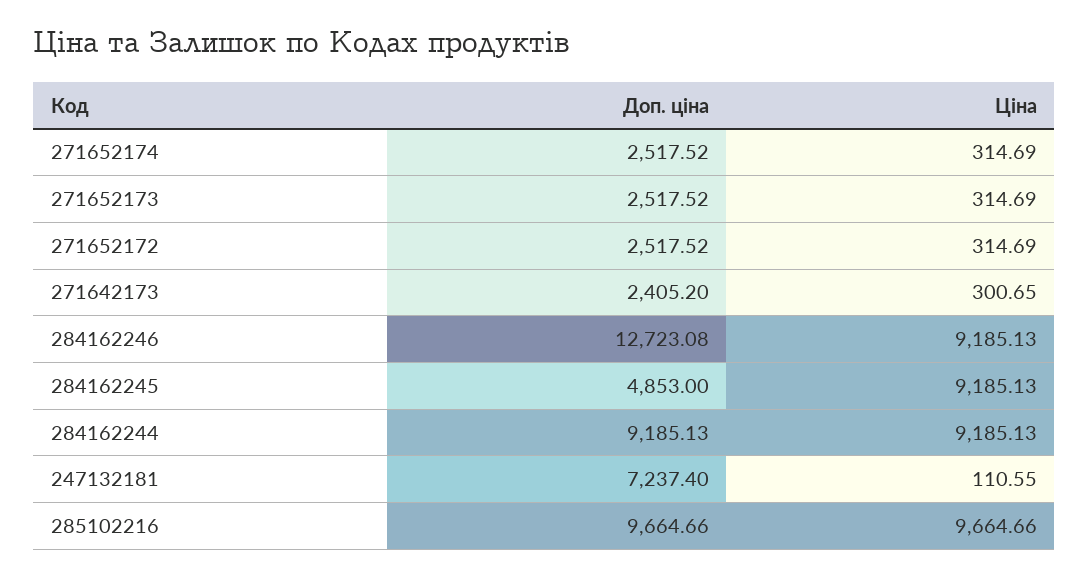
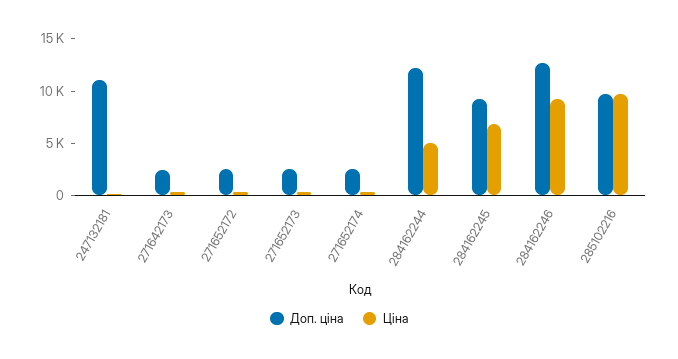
  {
    "Доп. ціна": {
      "271652174": 2517.52,
      "271652173": 2517.52,
      "271652172": 2517.52,
      "271642173": 2405.2,
      "284162246": 12723.08,
-     "284162245": 4853,
+     "284162245": 9000,
-     "284162244": 9185.13,
+     "284162244": 12000,
-     "247132181": 7237.4,
+     "247132181": 11000,
      "285102216": 9664.66
    },
    "Ціна": {
      "271652174": 314.69,
      "271652173": 314.69,
      "271652172": 314.69,
      "271642173": 300.65,
      "284162246": 9185.13,
-     "284162245": 9185.13,
+     "284162245": 7000,
-     "284162244": 9185.13,
+     "284162244": 5000,
      "247132181": 110.55,
      "285102216": 9664.66
    }
  }

